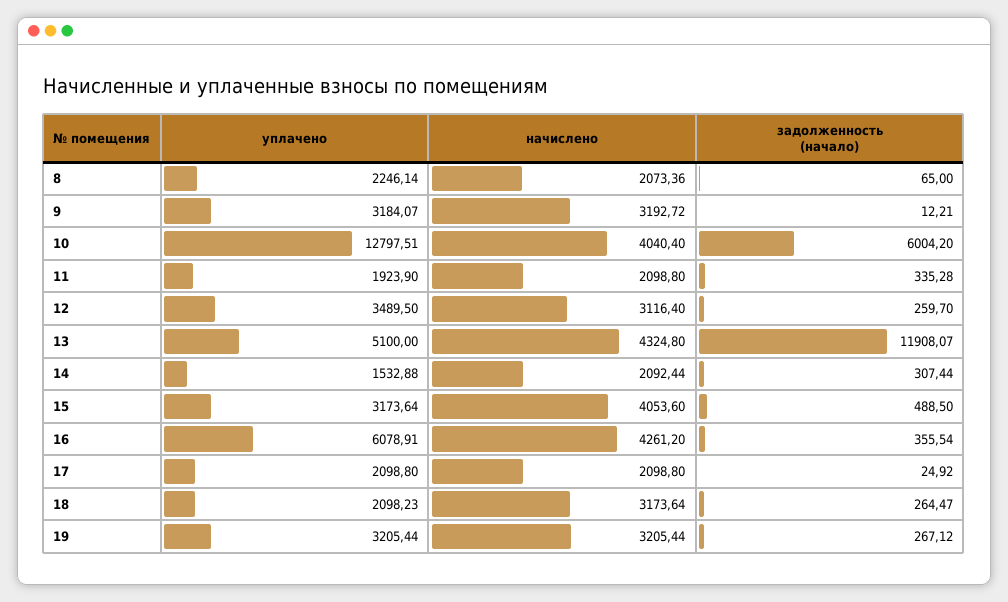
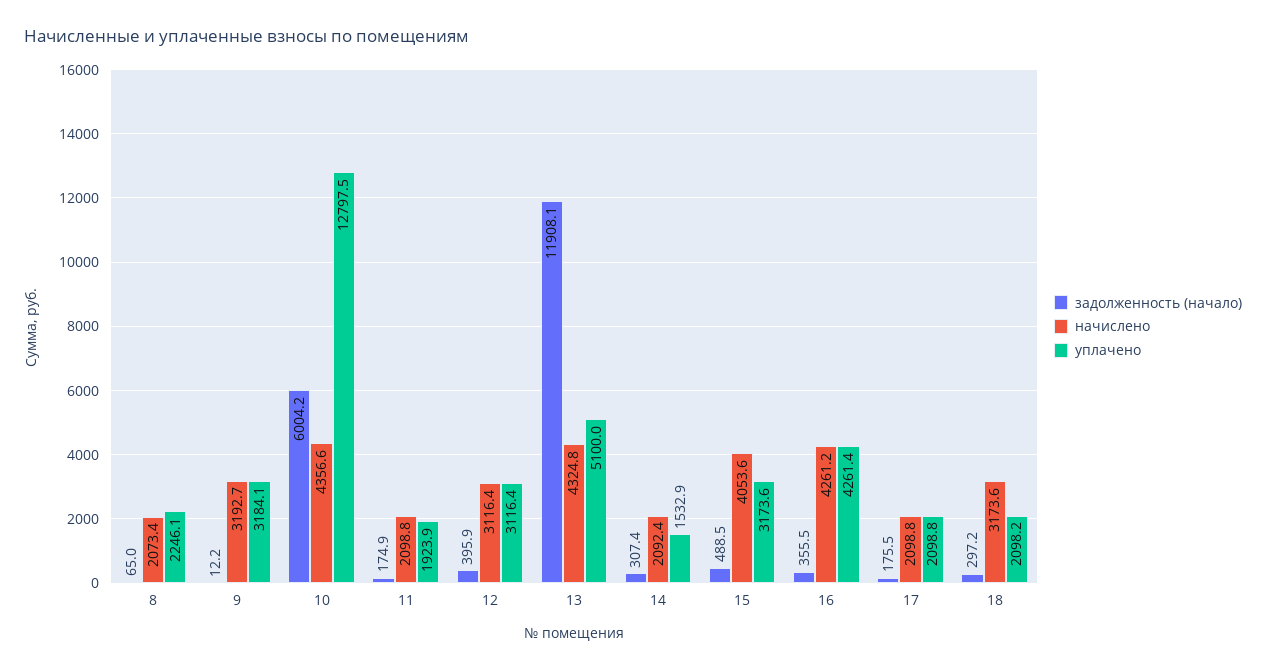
  {
    "уплачено": {
      "8": 2246.14,
      "9": 3184.07,
      "10": 12797.51,
      "11": 1923.9,
-     "12": 3489.5,
+     "12": 3116.4,
      "13": 5100,
      "14": 1532.88,
      "15": 3173.64,
-     "16": 6078.91,
+     "16": 4261.4,
      "17": 2098.8,
-     "18": 2098.23,
+     "18": 2098.23
-     "19": 3205.44
    },
    "начислено": {
      "8": 2073.36,
      "9": 3192.72,
-     "10": 4040.4,
+     "10": 4356.6,
      "11": 2098.8,
      "12": 3116.4,
      "13": 4324.8,
      "14": 2092.44,
      "15": 4053.6,
      "16": 4261.2,
      "17": 2098.8,
-     "18": 3173.64,
+     "18": 3173.64
-     "19": 3205.44
    },
    "задолженность (начало)": {
      "8": 65,
      "9": 12.21,
      "10": 6004.2,
-     "11": 335.28,
+     "11": 174.9,
-     "12": 259.7,
+     "12": 395.9,
      "13": 11908.07,
      "14": 307.44,
      "15": 488.5,
      "16": 355.54,
-     "17": 24.92,
+     "17": 175.5,
-     "18": 264.47,
+     "18": 297.2
-     "19": 267.12
    }
  }

